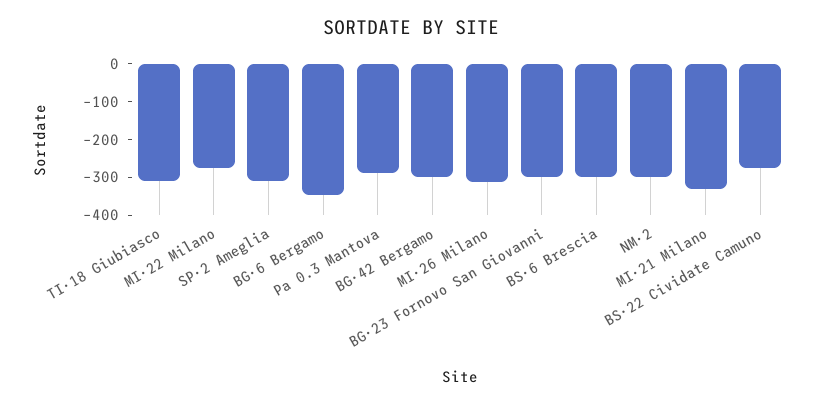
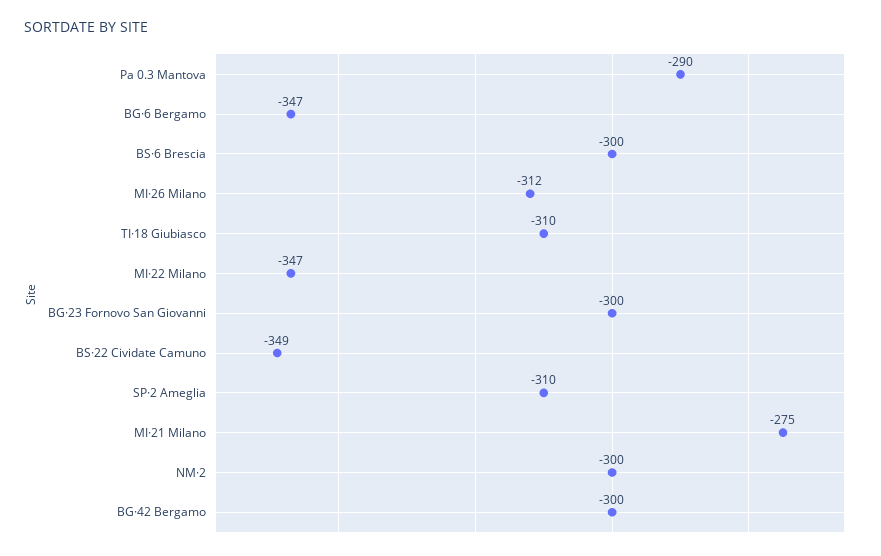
  {
    "TI·18 Giubiasco": -310,
-   "MI·22 Milano": -275,
+   "MI·22 Milano": -347,
    "SP·2 Ameglia": -310,
    "BG·6 Bergamo": -347,
    "Pa 0.3 Mantova": -290,
    "BG·42 Bergamo": -300,
    "MI·26 Milano": -312,
    "BG·23 Fornovo San Giovanni": -300,
    "BS·6 Brescia": -300,
    "NM·2": -300,
-   "MI·21 Milano": -325,
+   "MI·21 Milano": -275,
-   "BS·22 Cividate Camuno": -275
+   "BS·22 Cividate Camuno": -349
  }

